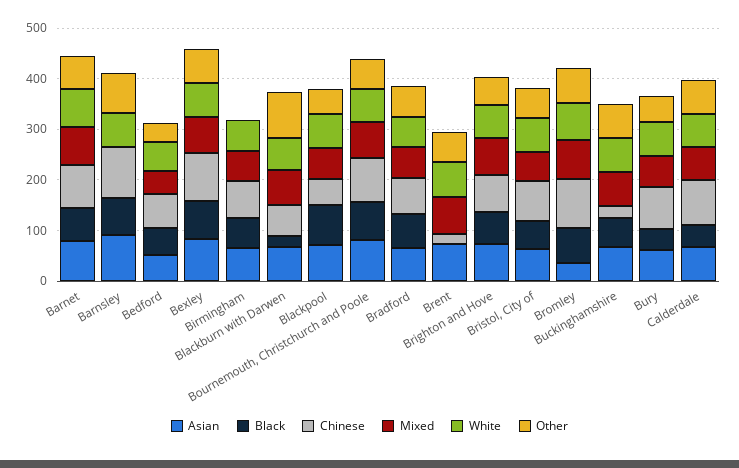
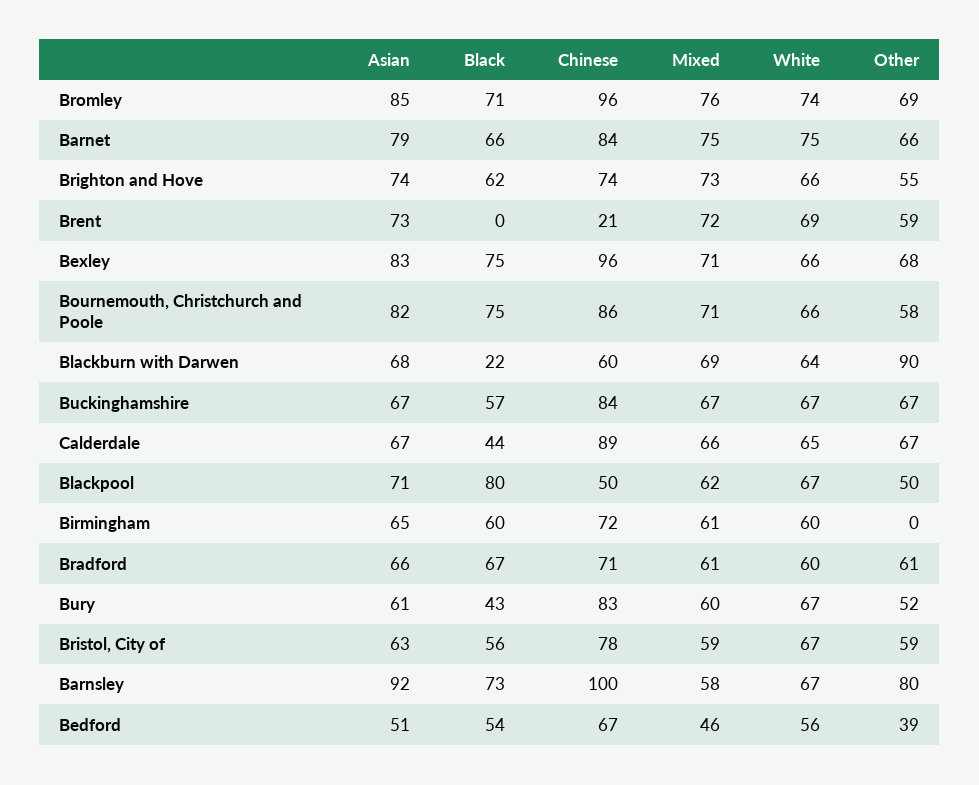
  {
    "Asian": {
      "Barnet": 79,
      "Barnsley": 92,
      "Bedford": 51,
      "Bexley": 83,
      "Birmingham": 65,
      "Blackburn with Darwen": 68,
      "Blackpool": 71,
      "Bournemouth, Christchurch and Poole": 82,
      "Bradford": 66,
      "Brent": 73,
      "Brighton and Hove": 74,
      "Bristol, City of": 63,
-     "Bromley": 40,
+     "Bromley": 85,
      "Buckinghamshire": 67,
      "Bury": 61,
      "Calderdale": 67
    },
    "Black": {
      "Barnet": 66,
      "Barnsley": 73,
      "Bedford": 54,
      "Bexley": 75,
      "Birmingham": 60,
      "Blackburn with Darwen": 22,
      "Blackpool": 80,
      "Bournemouth, Christchurch and Poole": 75,
      "Bradford": 67,
      "Brent": 0,
      "Brighton and Hove": 62,
      "Bristol, City of": 56,
      "Bromley": 71,
      "Buckinghamshire": 57,
      "Bury": 43,
      "Calderdale": 44
    },
    "Chinese": {
      "Barnet": 84,
      "Barnsley": 100,
      "Bedford": 67,
      "Bexley": 96,
      "Birmingham": 72,
      "Blackburn with Darwen": 60,
      "Blackpool": 50,
      "Bournemouth, Christchurch and Poole": 86,
      "Bradford": 71,
      "Brent": 21,
      "Brighton and Hove": 74,
      "Bristol, City of": 78,
      "Bromley": 96,
-     "Buckinghamshire": 20,
+     "Buckinghamshire": 84,
      "Bury": 83,
      "Calderdale": 89
    },
    "Mixed": {
      "Barnet": 75,
-     "Barnsley": 0,
+     "Barnsley": 58,
      "Bedford": 46,
      "Bexley": 71,
      "Birmingham": 61,
      "Blackburn with Darwen": 69,
      "Blackpool": 62,
      "Bournemouth, Christchurch and Poole": 71,
      "Bradford": 61,
      "Brent": 72,
      "Brighton and Hove": 73,
      "Bristol, City of": 59,
      "Bromley": 76,
      "Buckinghamshire": 67,
      "Bury": 60,
      "Calderdale": 66
    },
    "White": {
      "Barnet": 75,
      "Barnsley": 67,
      "Bedford": 56,
      "Bexley": 66,
      "Birmingham": 60,
      "Blackburn with Darwen": 64,
      "Blackpool": 67,
      "Bournemouth, Christchurch and Poole": 66,
      "Bradford": 60,
      "Brent": 69,
      "Brighton and Hove": 66,
      "Bristol, City of": 67,
      "Bromley": 74,
      "Buckinghamshire": 67,
      "Bury": 67,
      "Calderdale": 65
    },
    "Other": {
      "Barnet": 66,
      "Barnsley": 80,
      "Bedford": 39,
      "Bexley": 68,
      "Birmingham": 0,
      "Blackburn with Darwen": 90,
      "Blackpool": 50,
      "Bournemouth, Christchurch and Poole": 58,
      "Bradford": 61,
      "Brent": 59,
      "Brighton and Hove": 55,
      "Bristol, City of": 59,
      "Bromley": 69,
      "Buckinghamshire": 67,
      "Bury": 52,
      "Calderdale": 67
    }
  }

